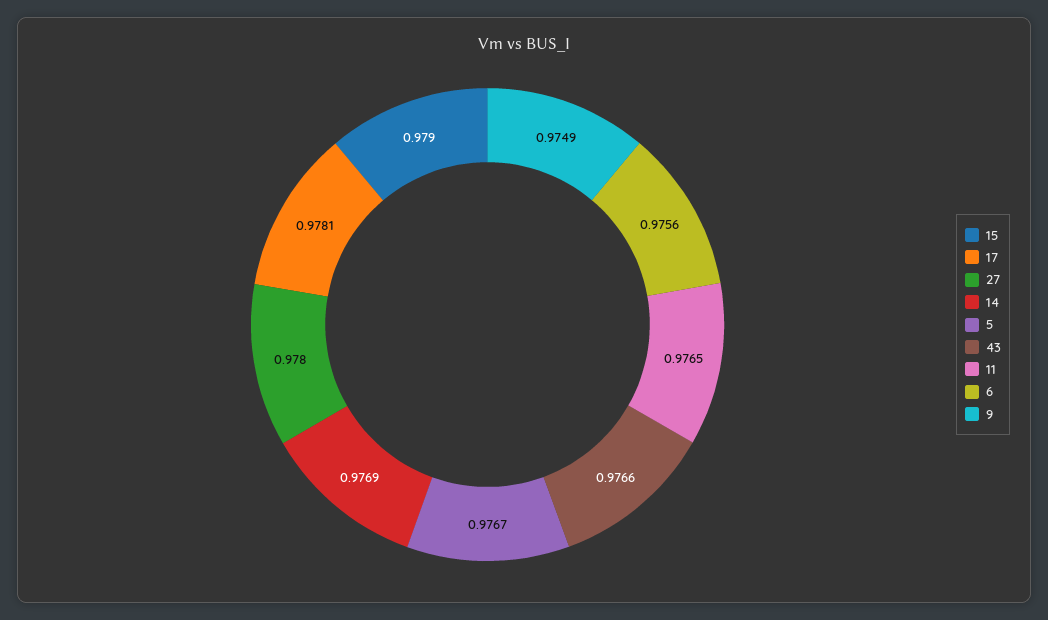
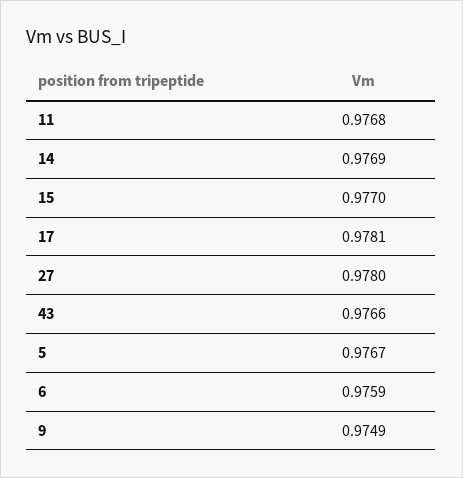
  {
-   "15": 0.979,
+   "15": 0.977,
    "17": 0.9781,
    "27": 0.978,
    "14": 0.9769,
    "5": 0.9767,
    "43": 0.9766,
-   "11": 0.9765,
+   "11": 0.9768,
-   "6": 0.9756,
+   "6": 0.9759,
    "9": 0.9749
  }

